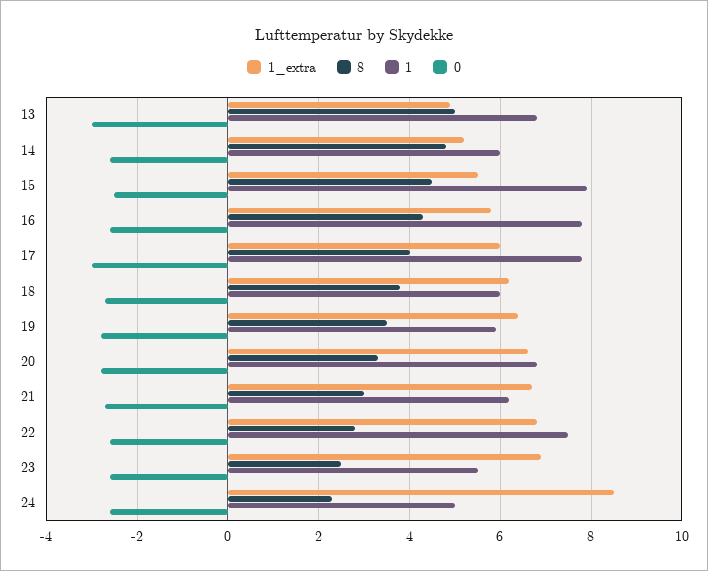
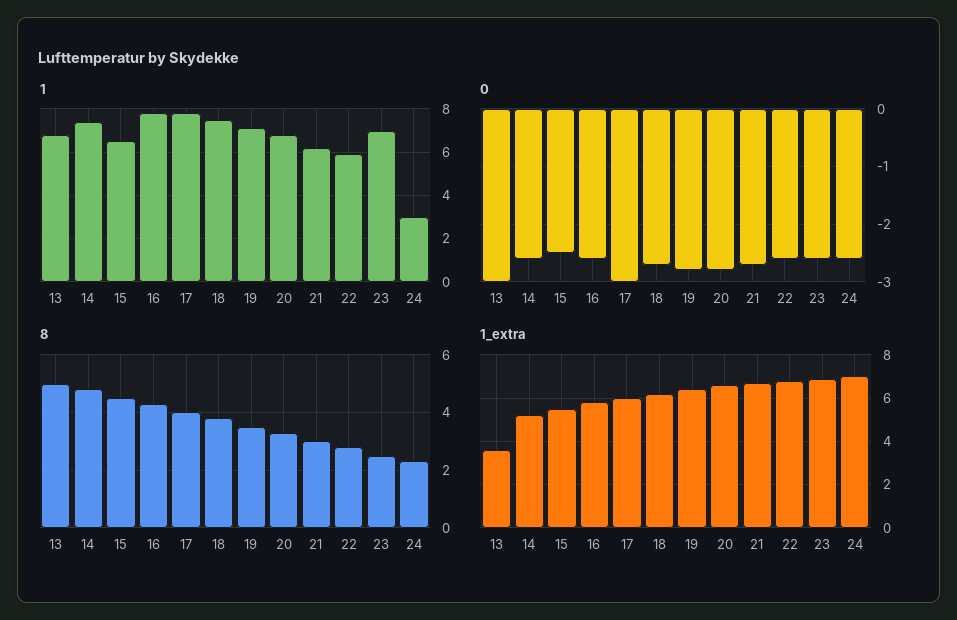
  {
    "1_extra": {
-     "13": 5,
+     "13": 3.5,
      "14": 5,
      "15": 5.5,
      "16": 6,
      "17": 6,
      "18": 6,
      "19": 6.5,
      "20": 6.5,
      "21": 6.5,
      "22": 7,
      "23": 7,
-     "24": 8.5
+     "24": 7
    },
    "8": {
      "13": 5,
      "14": 5,
      "15": 4.5,
      "16": 4.5,
      "17": 4,
      "18": 4,
      "19": 3.5,
      "20": 3.5,
      "21": 3,
      "22": 3,
      "23": 2.5,
      "24": 2.5
    },
    "1": {
      "13": 7,
-     "14": 6,
+     "14": 7.5,
-     "15": 8,
+     "15": 6.5,
      "16": 8,
      "17": 8,
-     "18": 6,
+     "18": 7.5,
-     "19": 6,
+     "19": 7,
      "20": 7,
      "21": 6,
-     "22": 7.5,
+     "22": 6,
-     "23": 5.5,
+     "23": 7,
-     "24": 5
+     "24": 3
    },
    "0": {
      "13": -3,
      "14": -2.5,
      "15": -2.5,
      "16": -2.5,
      "17": -3,
      "18": -2.5,
      "19": -3,
      "20": -3,
      "21": -2.5,
      "22": -2.5,
      "23": -2.5,
      "24": -2.5
    }
  }

